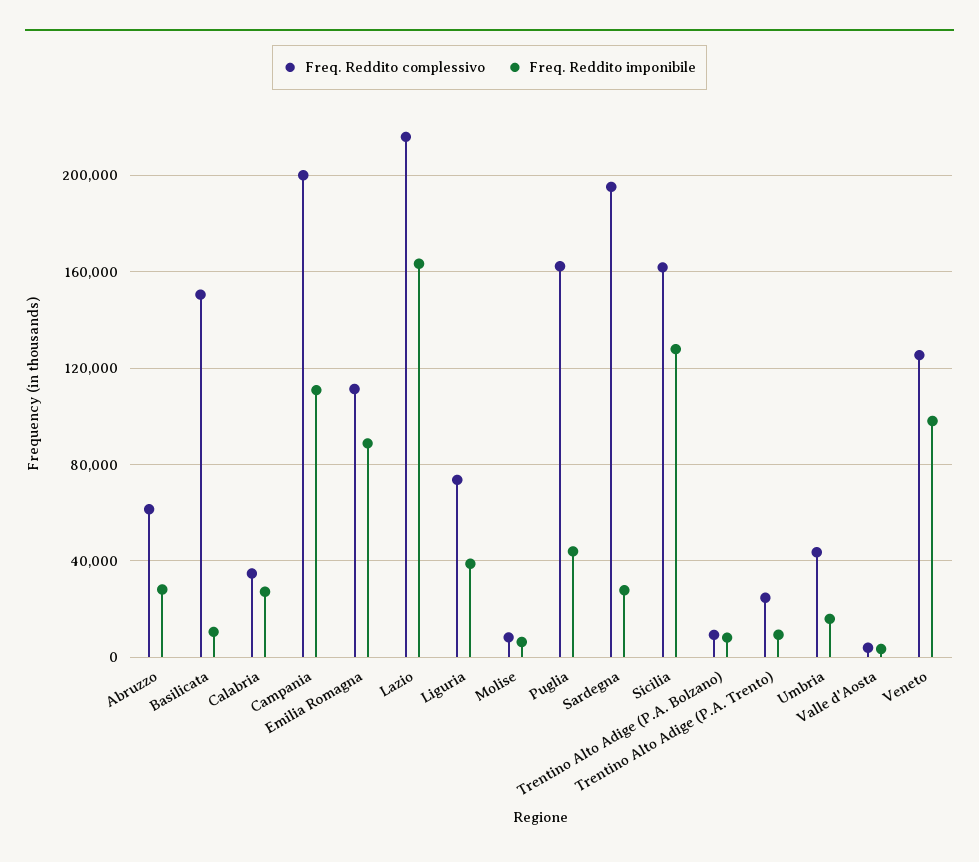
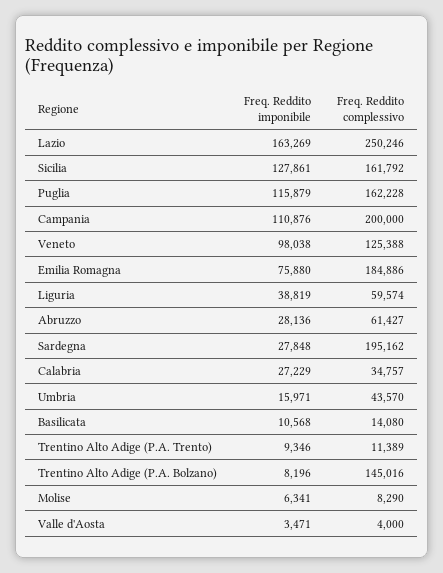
  {
    "Freq. Reddito complessivo": {
      "Abruzzo": 61427,
-     "Basilicata": 150000,
+     "Basilicata": 14080,
      "Calabria": 34757,
      "Campania": 200000,
-     "Emilia Romagna": 110000,
+     "Emilia Romagna": 184886,
-     "Lazio": 215000,
+     "Lazio": 250246,
-     "Liguria": 75000,
+     "Liguria": 59574,
      "Molise": 8290,
      "Puglia": 162228,
      "Sardegna": 195162,
      "Sicilia": 161792,
-     "Trentino Alto Adige (P.A. Bolzano)": 10000,
+     "Trentino Alto Adige (P.A. Bolzano)": 145016,
-     "Trentino Alto Adige (P.A. Trento)": 25000,
+     "Trentino Alto Adige (P.A. Trento)": 11389,
      "Umbria": 43570,
      "Valle d'Aosta": 4000,
      "Veneto": 125388
    },
    "Freq. Reddito imponibile": {
      "Abruzzo": 28136,
      "Basilicata": 10568,
      "Calabria": 27229,
      "Campania": 110876,
-     "Emilia Romagna": 90000,
+     "Emilia Romagna": 75880,
      "Lazio": 163269,
      "Liguria": 38819,
      "Molise": 6341,
-     "Puglia": 45000,
+     "Puglia": 115879,
      "Sardegna": 27848,
      "Sicilia": 127861,
      "Trentino Alto Adige (P.A. Bolzano)": 8196,
      "Trentino Alto Adige (P.A. Trento)": 9346,
      "Umbria": 15971,
      "Valle d'Aosta": 3471,
      "Veneto": 98038
    }
  }

